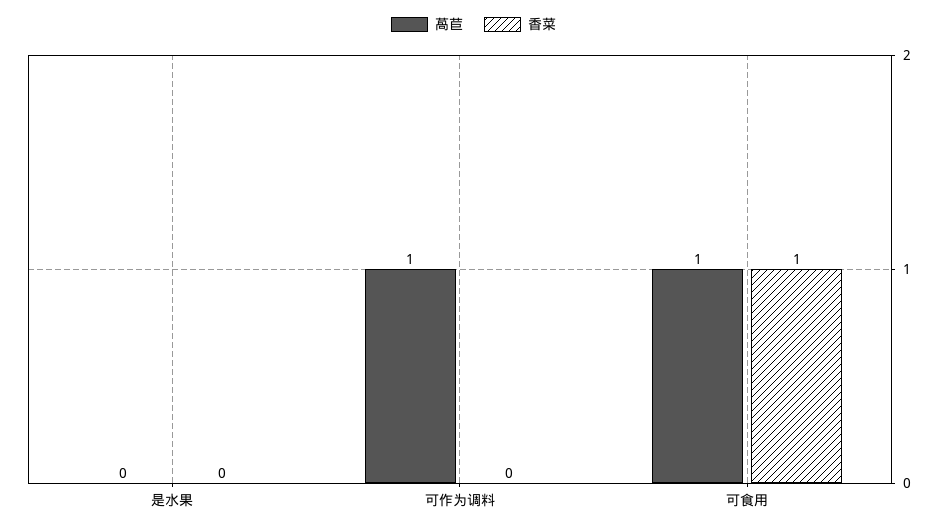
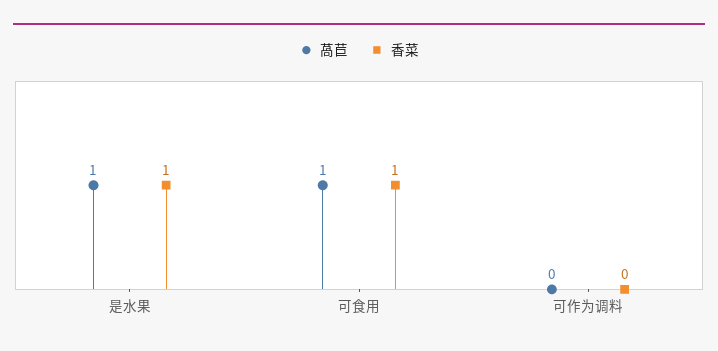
  {
    "萵苣": {
-     "是水果": 0,
+     "是水果": 1,
-     "可作为调料": 1,
+     "可作为调料": 0,
      "可食用": 1
    },
    "香菜": {
-     "是水果": 0,
+     "是水果": 1,
      "可作为调料": 0,
      "可食用": 1
    }
  }

